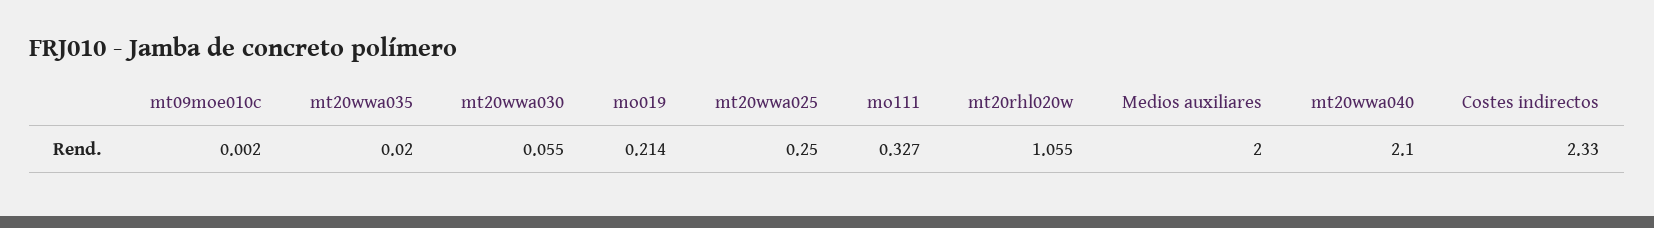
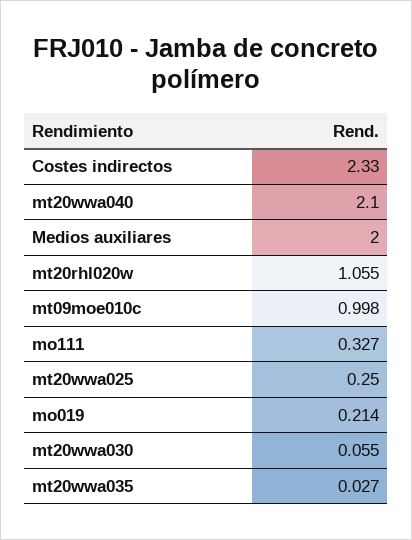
  {
-   "mt09moe010c": 0.002,
+   "mt09moe010c": 0.998,
-   "mt20wwa035": 0.02,
+   "mt20wwa035": 0.027,
    "mt20wwa030": 0.055,
    "mo019": 0.214,
    "mt20wwa025": 0.25,
    "mo111": 0.327,
    "mt20rhl020w": 1.055,
    "Medios auxiliares": 2,
    "mt20wwa040": 2.1,
    "Costes indirectos": 2.33
  }

